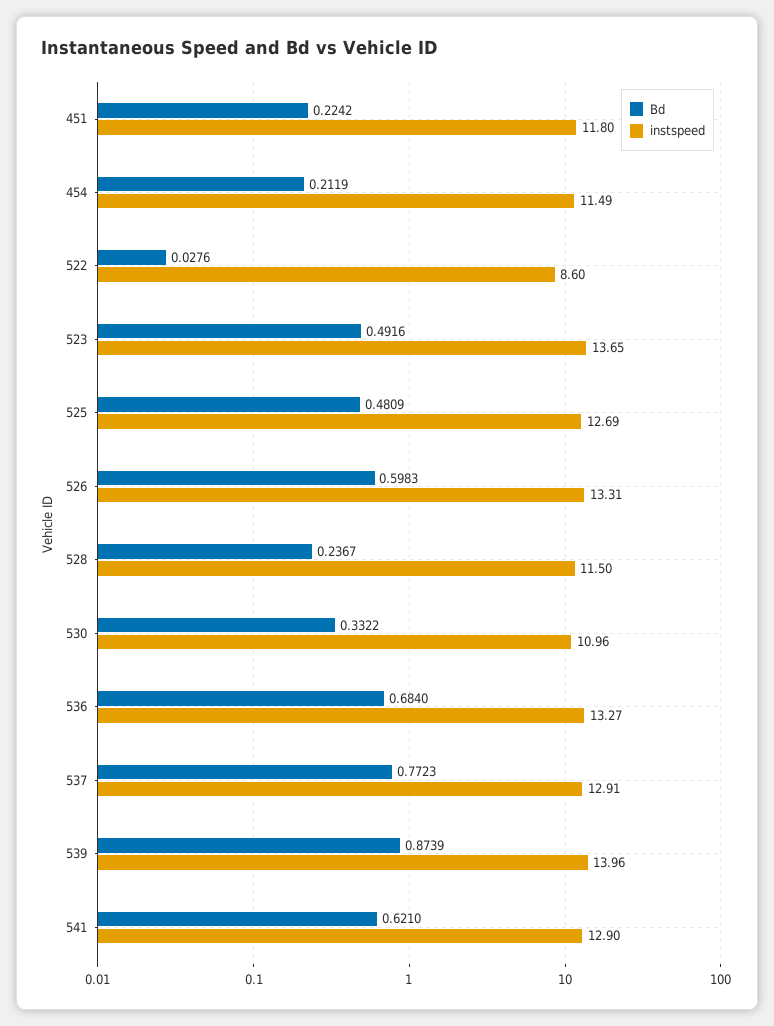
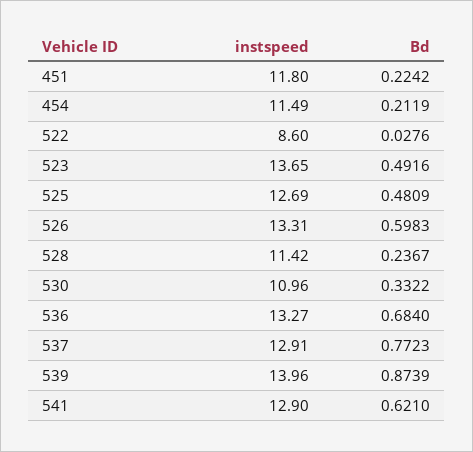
  {
    "Bd": {
      "451": 0.2242,
      "454": 0.2119,
      "522": 0.0276,
      "523": 0.4916,
      "525": 0.4809,
      "526": 0.5983,
      "528": 0.2367,
      "530": 0.3322,
      "536": 0.684,
      "537": 0.7723,
      "539": 0.8739,
      "541": 0.621
    },
    "instspeed": {
      "451": 11.8,
      "454": 11.49,
      "522": 8.6,
      "523": 13.65,
      "525": 12.69,
      "526": 13.31,
-     "528": 11.5,
+     "528": 11.42,
      "530": 10.96,
      "536": 13.27,
      "537": 12.91,
      "539": 13.96,
      "541": 12.9
    }
  }

